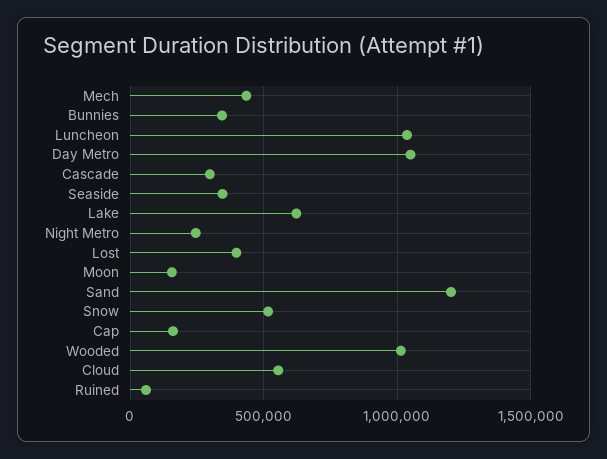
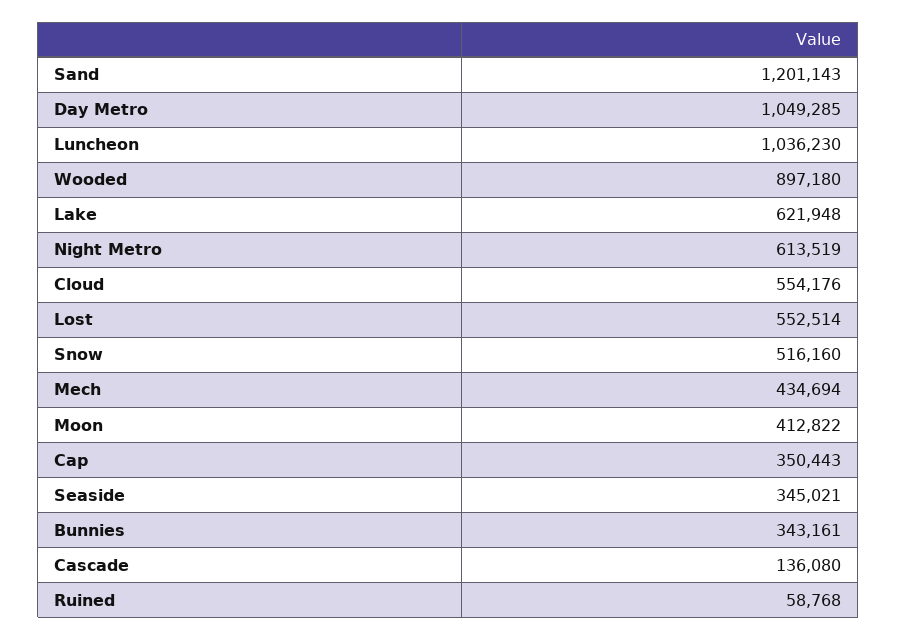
  {
    "Mech": 434694,
    "Bunnies": 343161,
    "Luncheon": 1036230,
    "Day Metro": 1049285,
-   "Cascade": 300000,
+   "Cascade": 136080,
    "Seaside": 345021,
    "Lake": 621948,
-   "Night Metro": 250000,
+   "Night Metro": 613519,
-   "Lost": 400000,
+   "Lost": 552514,
-   "Moon": 150000,
+   "Moon": 412822,
    "Sand": 1201143,
    "Snow": 516160,
-   "Cap": 150000,
+   "Cap": 350443,
-   "Wooded": 1000000,
+   "Wooded": 897180,
    "Cloud": 554176,
    "Ruined": 58768
  }

